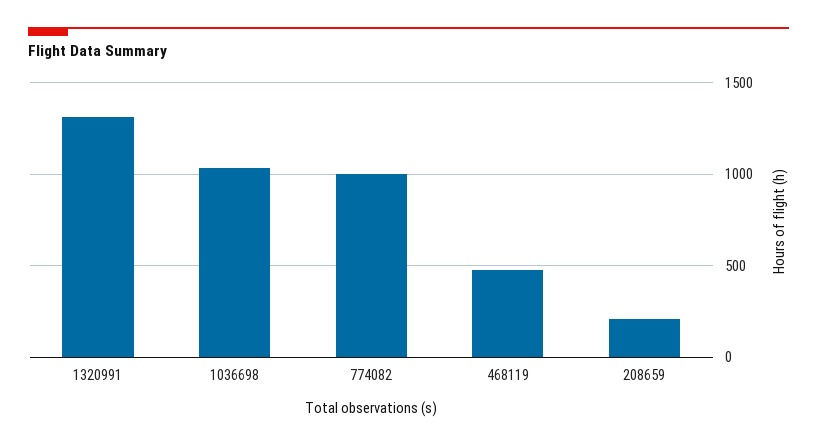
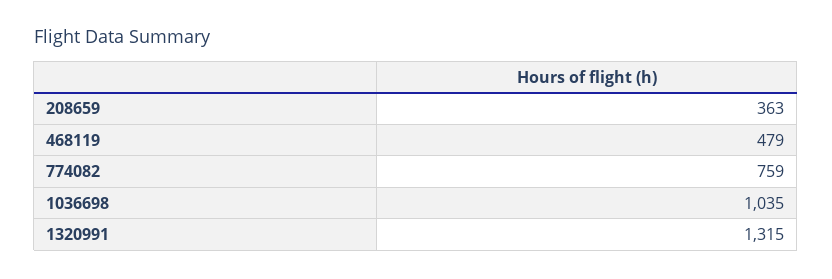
  {
    "1320991": 1315,
    "1036698": 1035,
-   "774082": 1000,
+   "774082": 759,
    "468119": 479,
-   "208659": 200
+   "208659": 363
  }

